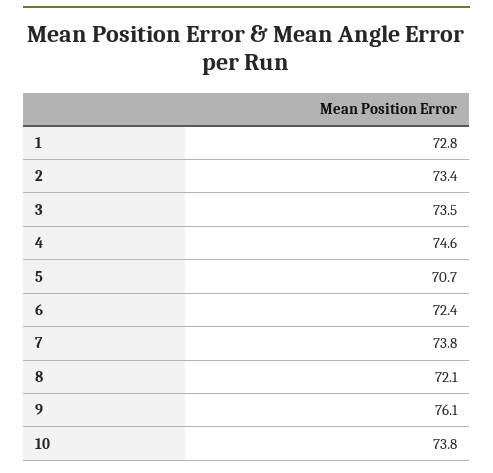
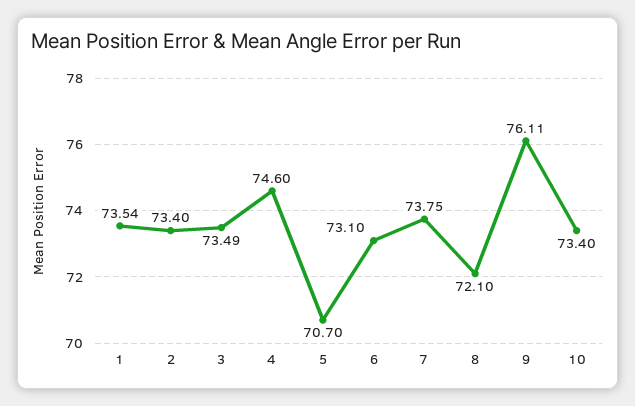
  {
-   "1": 72.8,
+   "1": 73.54,
    "2": 73.4,
    "3": 73.49,
    "4": 74.6,
    "5": 70.7,
-   "6": 72.4,
+   "6": 73.1,
    "7": 73.75,
    "8": 72.1,
    "9": 76.11,
-   "10": 73.8
+   "10": 73.4
  }

